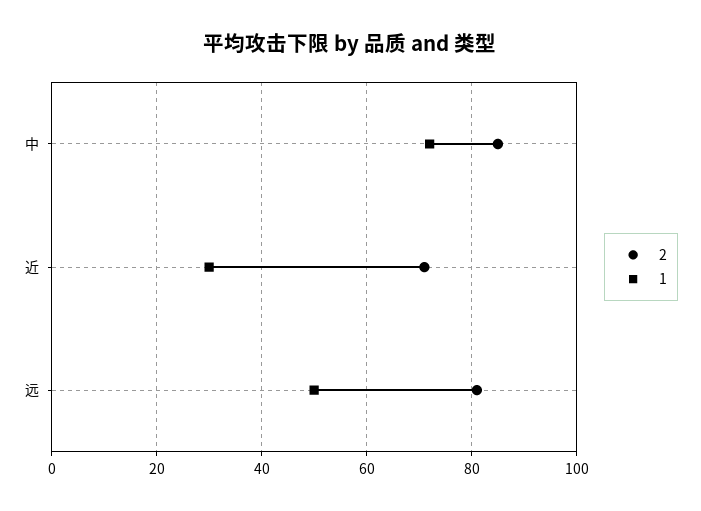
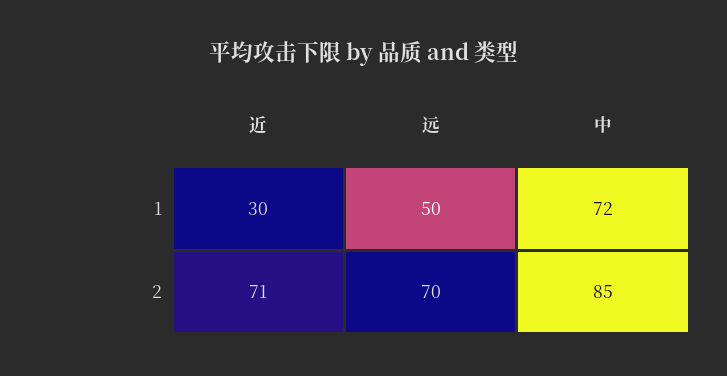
  {
    "2": {
      "中": 85,
      "近": 71,
-     "远": 80
+     "远": 70
    },
    "1": {
      "中": 72,
      "近": 30,
      "远": 50
    }
  }

